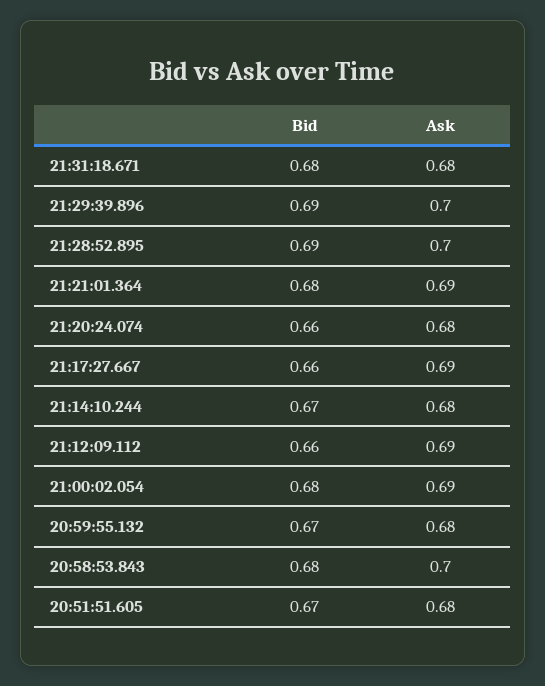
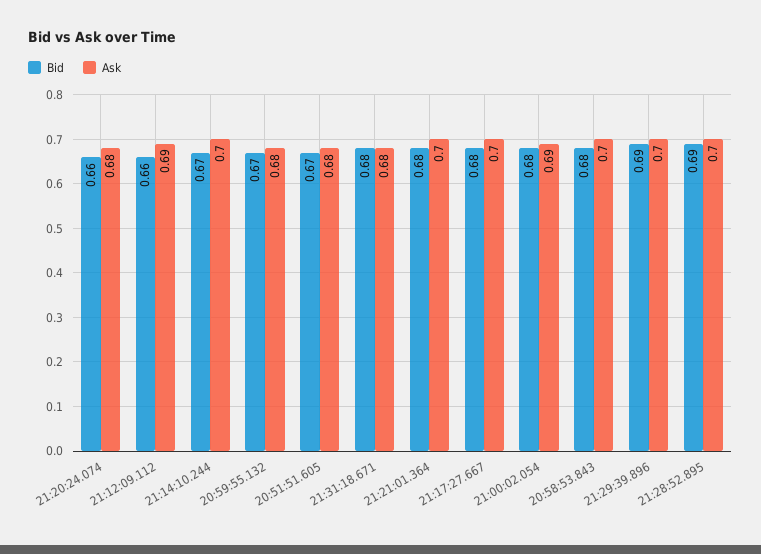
  {
    "Bid": {
      "21:31:18.671": 0.68,
      "21:29:39.896": 0.69,
      "21:28:52.895": 0.69,
      "21:21:01.364": 0.68,
      "21:20:24.074": 0.66,
-     "21:17:27.667": 0.66,
+     "21:17:27.667": 0.68,
      "21:14:10.244": 0.67,
      "21:12:09.112": 0.66,
      "21:00:02.054": 0.68,
      "20:59:55.132": 0.67,
      "20:58:53.843": 0.68,
      "20:51:51.605": 0.67
    },
    "Ask": {
      "21:31:18.671": 0.68,
      "21:29:39.896": 0.7,
      "21:28:52.895": 0.7,
-     "21:21:01.364": 0.69,
+     "21:21:01.364": 0.7,
      "21:20:24.074": 0.68,
-     "21:17:27.667": 0.69,
+     "21:17:27.667": 0.7,
-     "21:14:10.244": 0.68,
+     "21:14:10.244": 0.7,
      "21:12:09.112": 0.69,
      "21:00:02.054": 0.69,
      "20:59:55.132": 0.68,
      "20:58:53.843": 0.7,
      "20:51:51.605": 0.68
    }
  }

